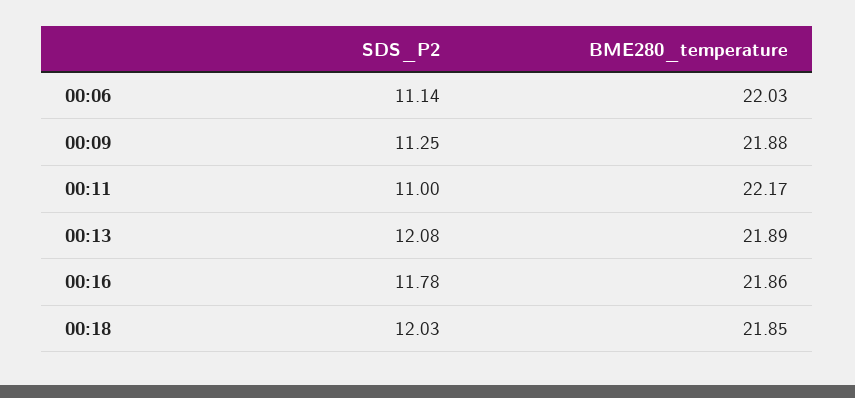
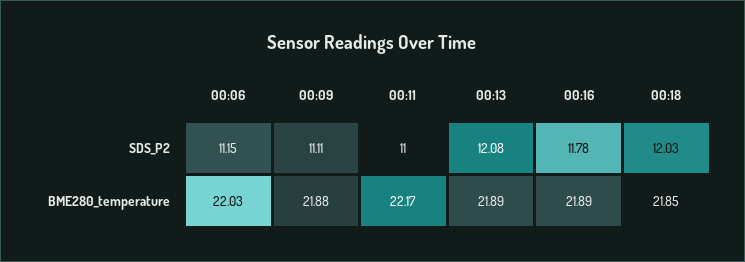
  {
    "SDS_P2": {
-     "00:06": 11.14,
+     "00:06": 11.15,
-     "00:09": 11.25,
+     "00:09": 11.11,
      "00:11": 11,
      "00:13": 12.08,
      "00:16": 11.78,
      "00:18": 12.03
    },
    "BME280_temperature": {
      "00:06": 22.03,
      "00:09": 21.88,
      "00:11": 22.17,
      "00:13": 21.89,
-     "00:16": 21.86,
+     "00:16": 21.89,
      "00:18": 21.85
    }
  }

